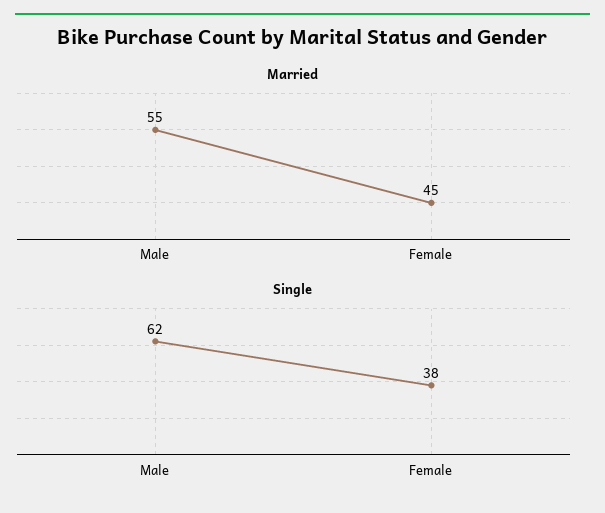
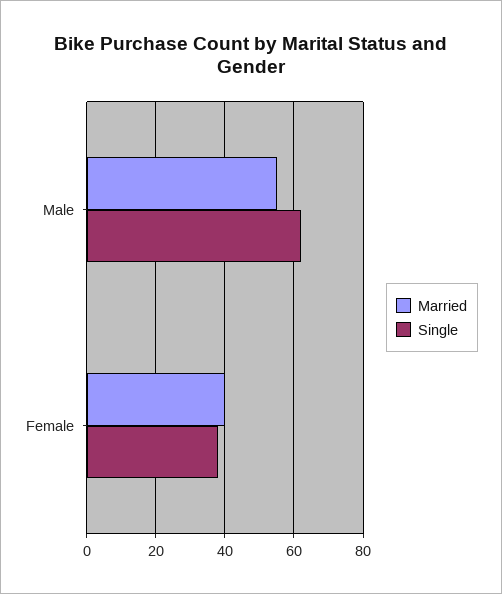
  {
    "Married": {
      "Male": 55,
-     "Female": 45
+     "Female": 40
    },
    "Single": {
      "Male": 62,
      "Female": 38
    }
  }

